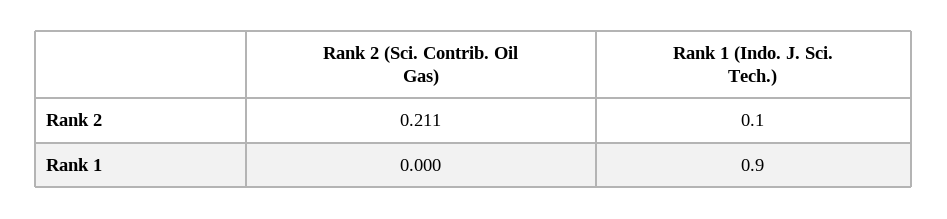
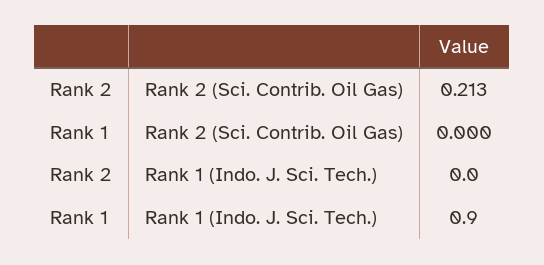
  {
    "Rank 2 (Sci. Contrib. Oil Gas)": {
-     "Rank 2": 0.211,
+     "Rank 2": 0.213,
      "Rank 1": 0
    },
    "Rank 1 (Indo. J. Sci. Tech.)": {
-     "Rank 2": 0.1,
+     "Rank 2": 0,
      "Rank 1": 0.9
    }
  }

